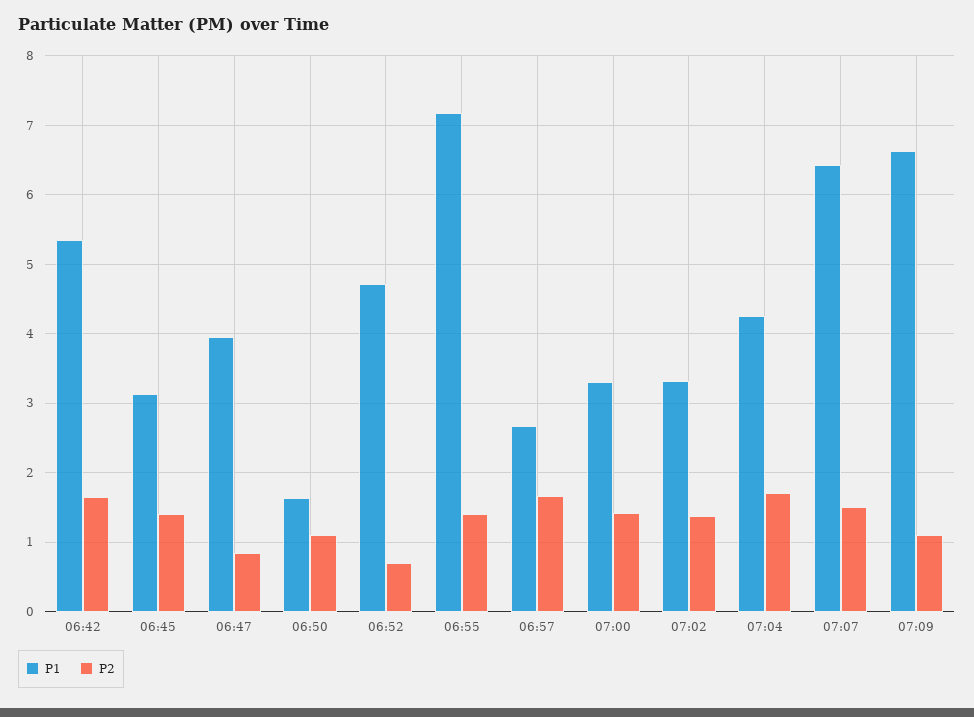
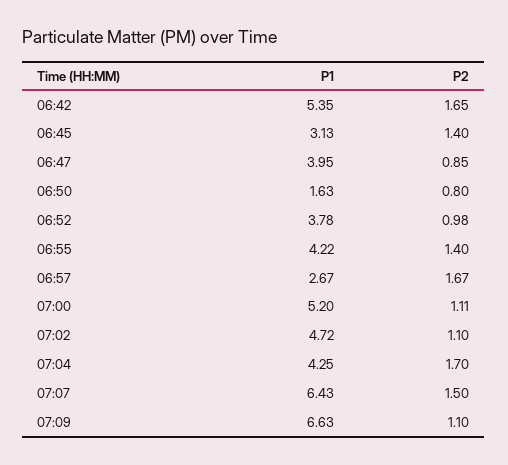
  {
    "P1": {
      "06:42": 5.35,
      "06:45": 3.13,
      "06:47": 3.95,
      "06:50": 1.63,
-     "06:52": 4.7,
+     "06:52": 3.78,
-     "06:55": 7.2,
+     "06:55": 4.22,
      "06:57": 2.67,
-     "07:00": 3.3,
+     "07:00": 5.2,
-     "07:02": 3.3,
+     "07:02": 4.72,
      "07:04": 4.25,
      "07:07": 6.43,
      "07:09": 6.63
    },
    "P2": {
      "06:42": 1.65,
      "06:45": 1.4,
      "06:47": 0.85,
-     "06:50": 1.1,
+     "06:50": 0.8,
-     "06:52": 0.7,
+     "06:52": 0.98,
      "06:55": 1.4,
      "06:57": 1.67,
-     "07:00": 1.4,
+     "07:00": 1.11,
-     "07:02": 1.4,
+     "07:02": 1.1,
      "07:04": 1.7,
      "07:07": 1.5,
      "07:09": 1.1
    }
  }

